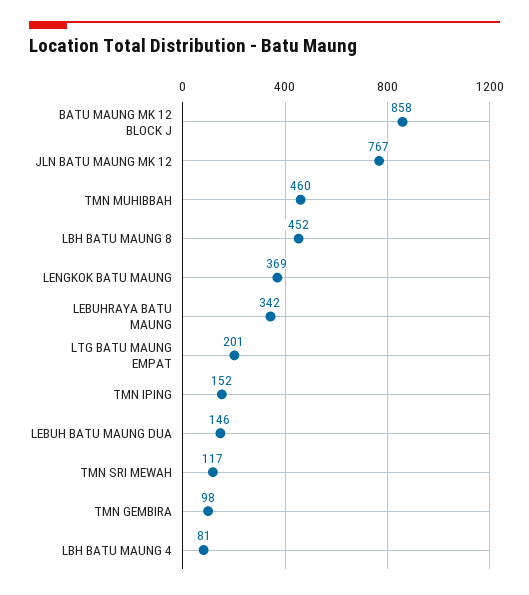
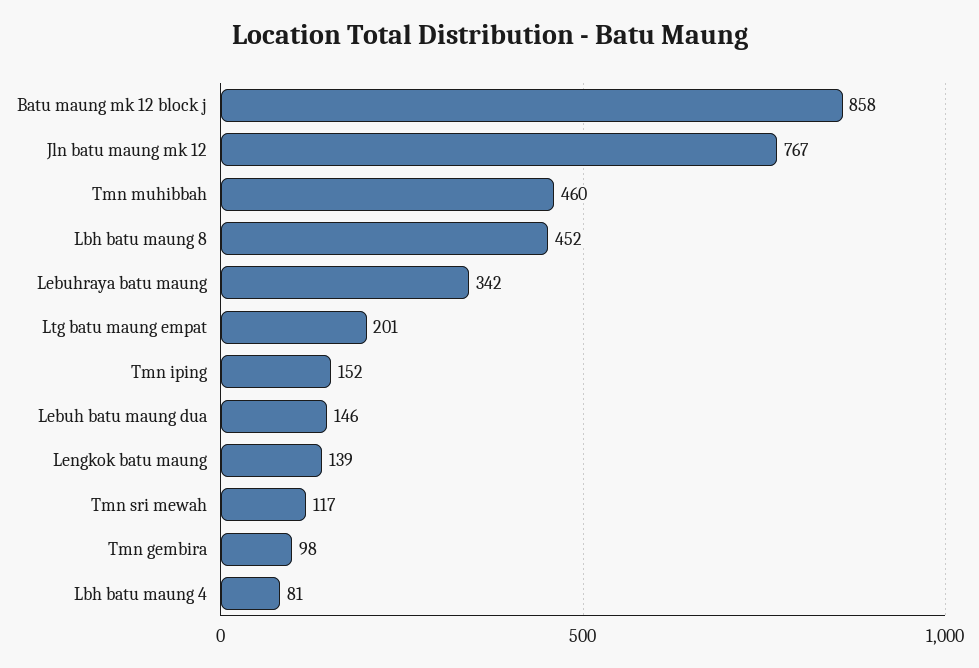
  {
    "BATU MAUNG MK 12 BLOCK J": 858,
    "JLN BATU MAUNG MK 12": 767,
    "TMN MUHIBBAH": 460,
    "LBH BATU MAUNG 8": 452,
-   "LENGKOK BATU MAUNG": 369,
+   "LENGKOK BATU MAUNG": 139,
    "LEBUHRAYA BATU MAUNG": 342,
    "LTG BATU MAUNG EMPAT": 201,
    "TMN IPING": 152,
    "LEBUH BATU MAUNG DUA": 146,
    "TMN SRI MEWAH": 117,
    "TMN GEMBIRA": 98,
    "LBH BATU MAUNG 4": 81
  }

